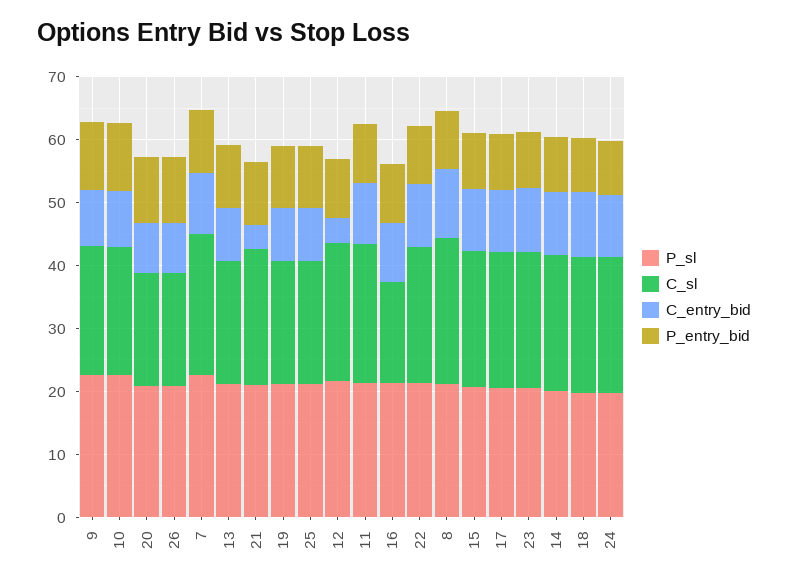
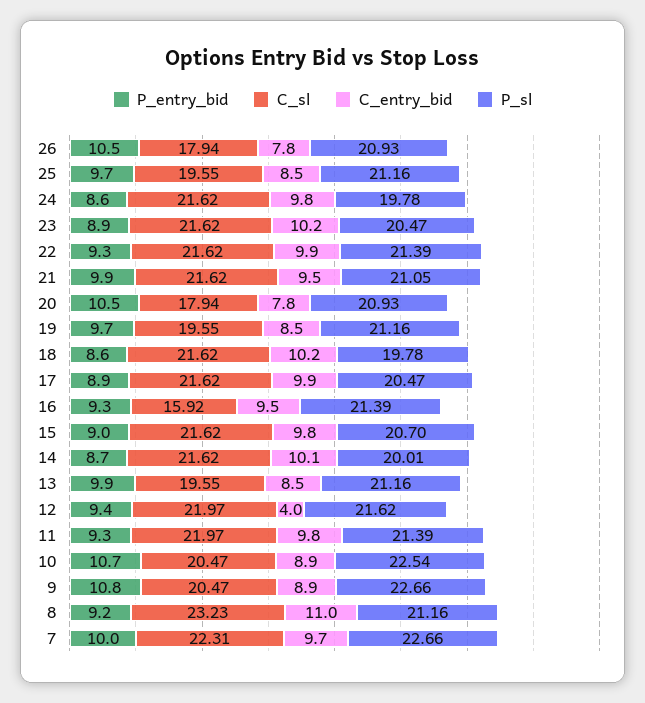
  {
    "P_sl": {
      "9": 22.66,
      "10": 22.54,
      "20": 20.93,
      "26": 20.93,
      "7": 22.66,
      "13": 21.16,
      "21": 21.05,
      "19": 21.16,
      "25": 21.16,
      "12": 21.62,
      "11": 21.39,
      "16": 21.39,
      "22": 21.39,
      "8": 21.16,
      "15": 20.7,
      "17": 20.47,
      "23": 20.47,
      "14": 20.01,
      "18": 19.78,
      "24": 19.78
    },
    "C_sl": {
      "9": 20.47,
      "10": 20.47,
      "20": 17.94,
      "26": 17.94,
      "7": 22.31,
      "13": 19.55,
      "21": 21.62,
      "19": 19.55,
      "25": 19.55,
      "12": 21.97,
      "11": 21.97,
      "16": 15.92,
      "22": 21.62,
      "8": 23.23,
      "15": 21.62,
      "17": 21.62,
      "23": 21.62,
      "14": 21.62,
      "18": 21.62,
      "24": 21.62
    },
    "C_entry_bid": {
      "9": 8.9,
      "10": 8.9,
      "20": 7.8,
      "26": 7.8,
      "7": 9.7,
      "13": 8.5,
-     "21": 4,
+     "21": 9.5,
      "19": 8.5,
      "25": 8.5,
      "12": 4,
      "11": 9.8,
      "16": 9.5,
      "22": 9.9,
      "8": 11,
      "15": 9.8,
      "17": 9.9,
      "23": 10.2,
      "14": 10.1,
      "18": 10.2,
      "24": 9.8
    },
    "P_entry_bid": {
      "9": 10.8,
      "10": 10.7,
      "20": 10.5,
      "26": 10.5,
      "7": 10,
      "13": 9.9,
      "21": 9.9,
      "19": 9.7,
      "25": 9.7,
      "12": 9.4,
      "11": 9.3,
      "16": 9.3,
      "22": 9.3,
      "8": 9.2,
      "15": 9,
      "17": 8.9,
      "23": 8.9,
      "14": 8.7,
      "18": 8.6,
      "24": 8.6
    }
  }

